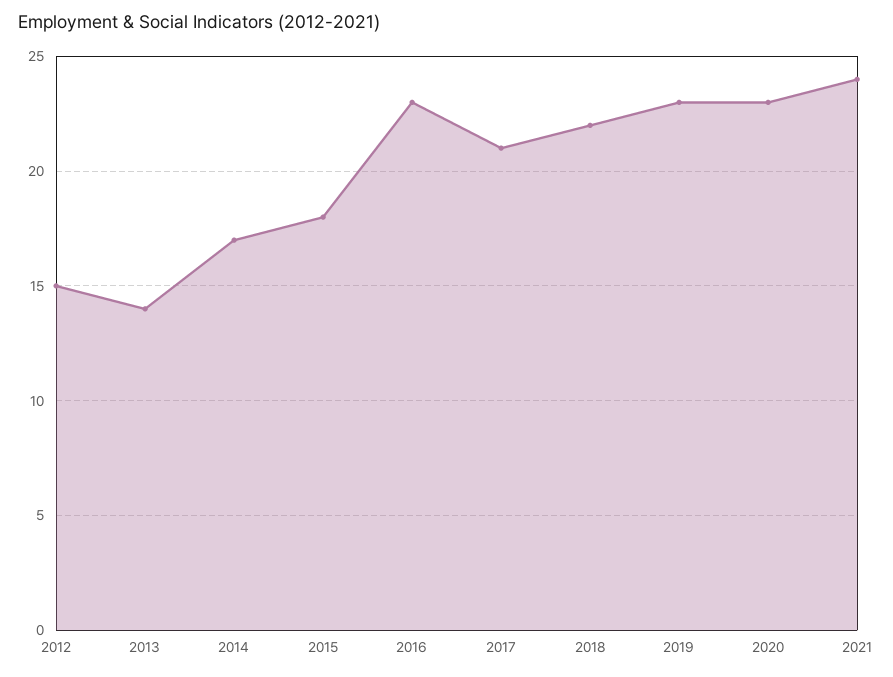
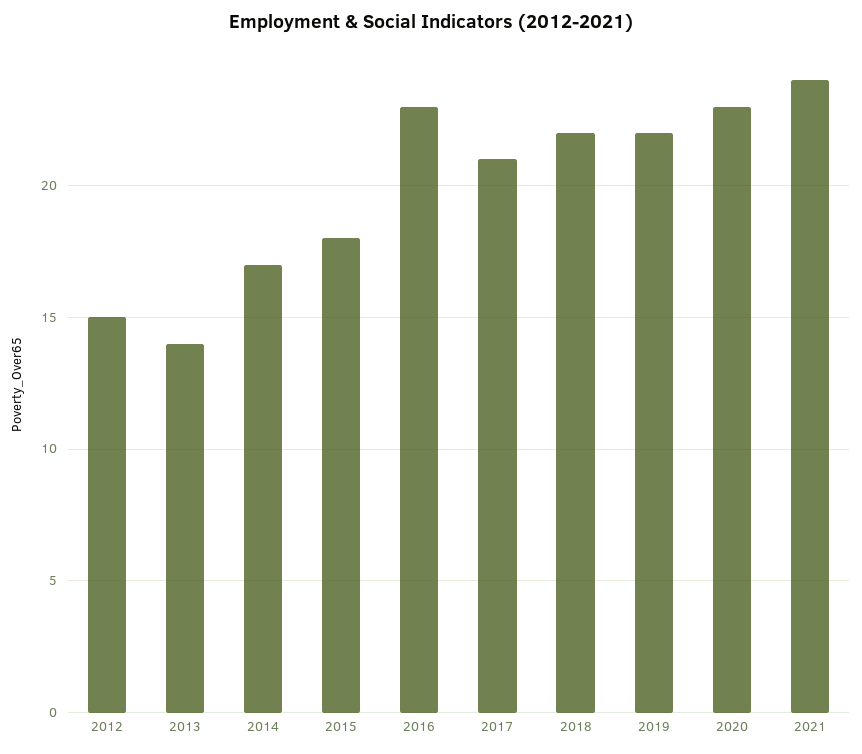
  {
    "2012": 15,
    "2013": 14,
    "2014": 17,
    "2015": 18,
    "2016": 23,
    "2017": 21,
    "2018": 22,
-   "2019": 23,
+   "2019": 22,
    "2020": 23,
    "2021": 24
  }

